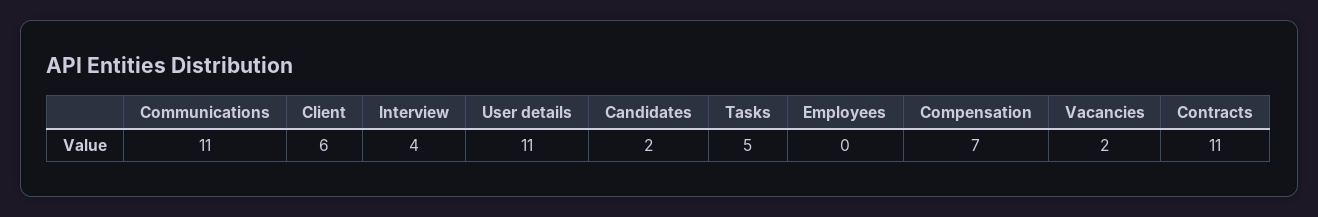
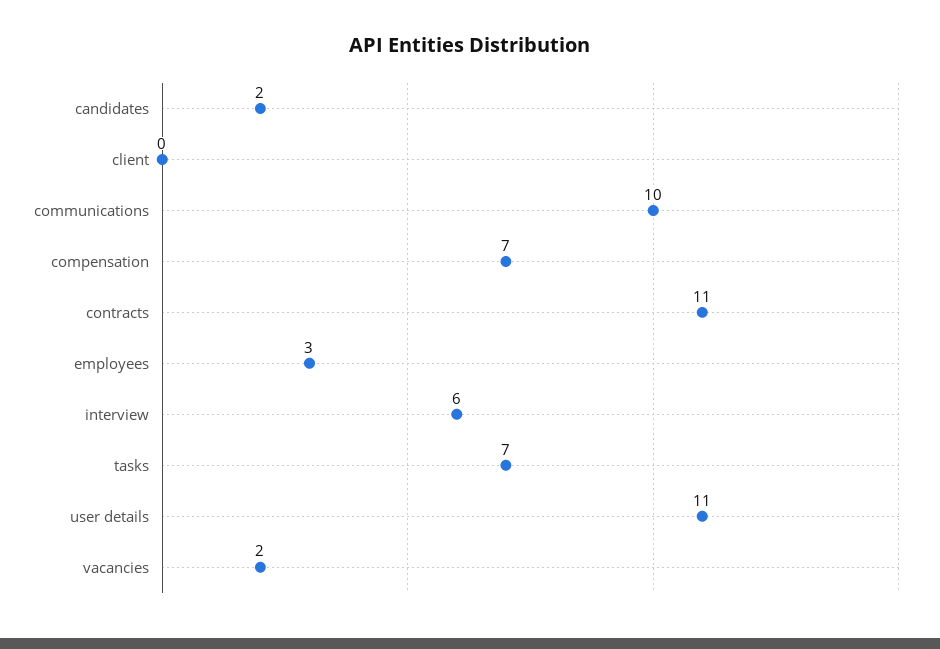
  {
-   "Communications": 11,
+   "Communications": 10,
-   "Client": 6,
+   "Client": 0,
-   "Interview": 4,
+   "Interview": 6,
    "User details": 11,
    "Candidates": 2,
-   "Tasks": 5,
+   "Tasks": 7,
-   "Employees": 0,
+   "Employees": 3,
    "Compensation": 7,
    "Vacancies": 2,
    "Contracts": 11
  }

